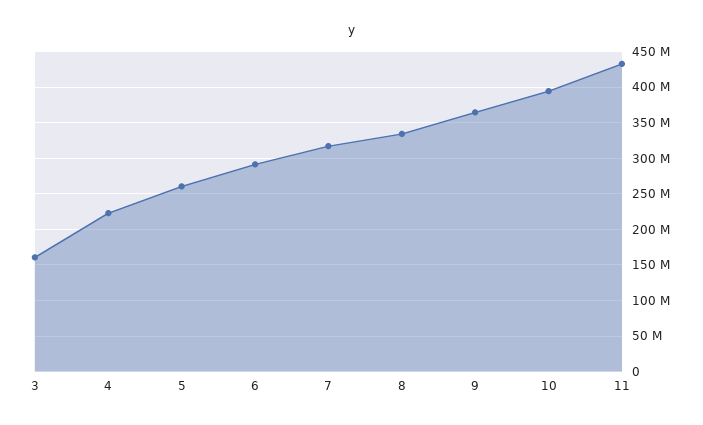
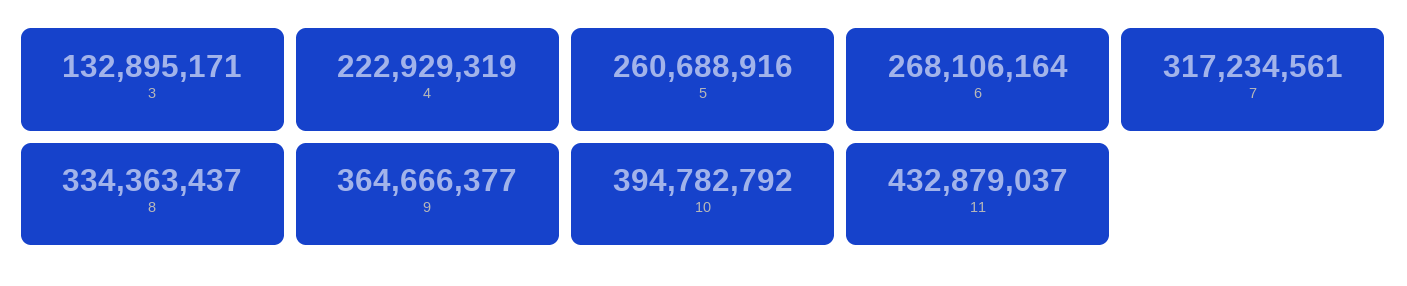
  {
-   "3": 160000000,
+   "3": 132895171,
    "4": 222929319,
    "5": 260688916,
-   "6": 290000000,
+   "6": 268106164,
    "7": 317234561,
    "8": 334363437,
    "9": 364666377,
    "10": 394782792,
    "11": 432879037
  }

